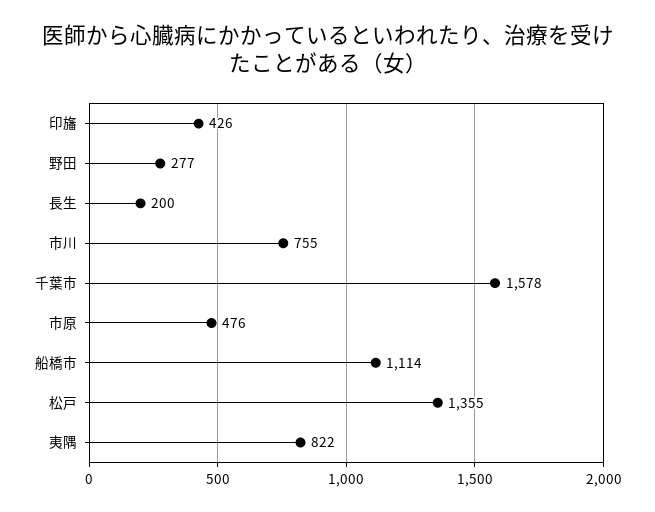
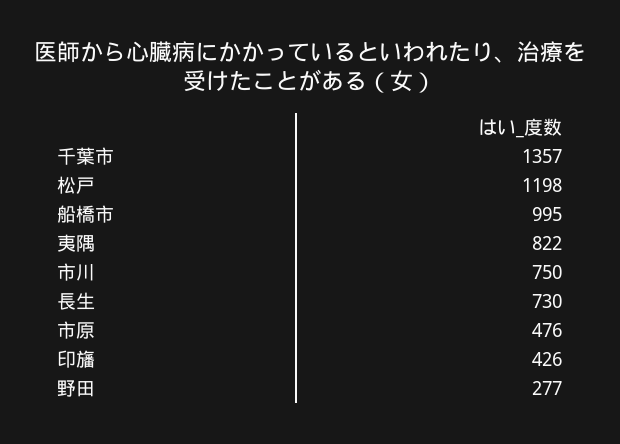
  {
    "印旛": 426,
    "野田": 277,
-   "長生": 200,
+   "長生": 730,
-   "市川": 755,
+   "市川": 750,
-   "千葉市": 1578,
+   "千葉市": 1357,
    "市原": 476,
-   "船橋市": 1114,
+   "船橋市": 995,
-   "松戸": 1355,
+   "松戸": 1198,
    "夷隅": 822
  }

